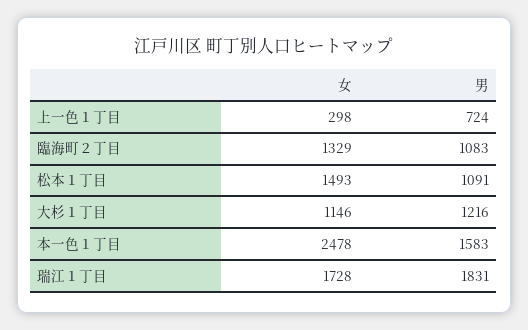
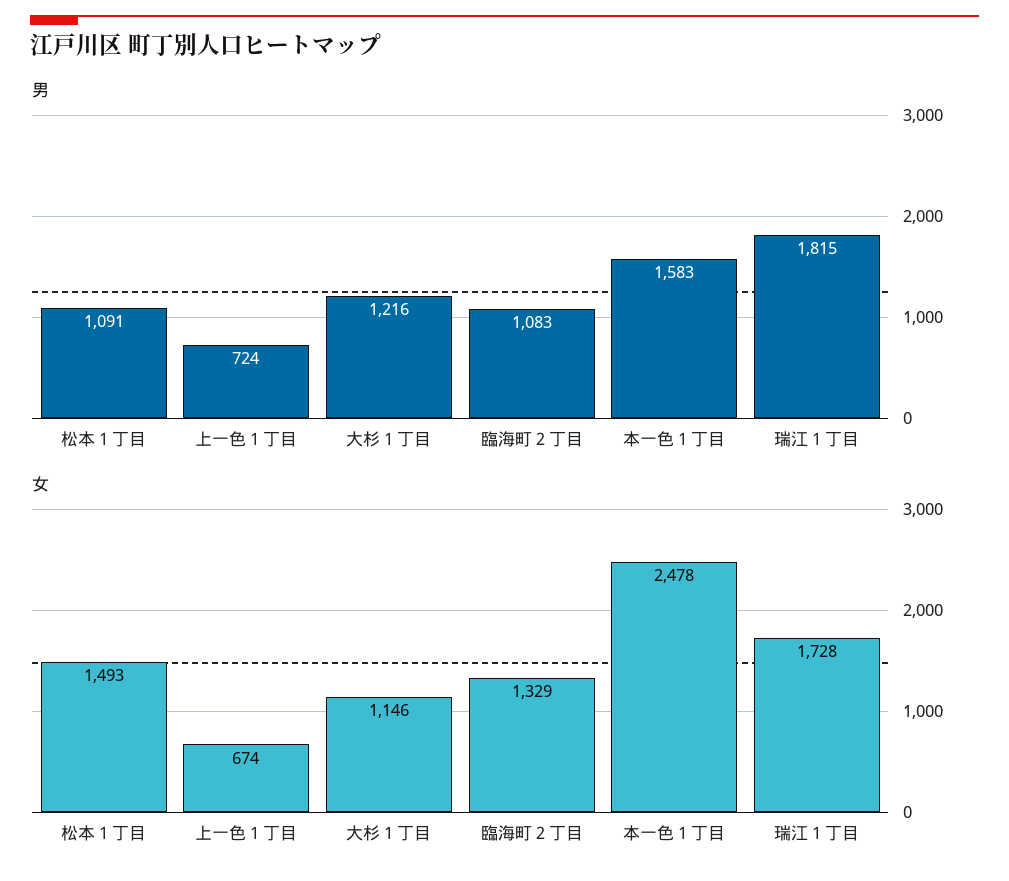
  {
    "女": {
-     "上一色１丁目": 298,
+     "上一色１丁目": 674,
      "臨海町２丁目": 1329,
      "松本１丁目": 1493,
      "大杉１丁目": 1146,
      "本一色１丁目": 2478,
      "瑞江１丁目": 1728
    },
    "男": {
      "上一色１丁目": 724,
      "臨海町２丁目": 1083,
      "松本１丁目": 1091,
      "大杉１丁目": 1216,
      "本一色１丁目": 1583,
-     "瑞江１丁目": 1831
+     "瑞江１丁目": 1815
    }
  }

